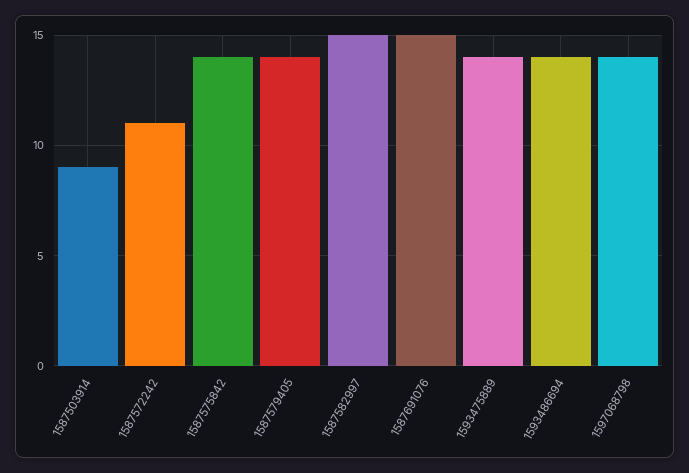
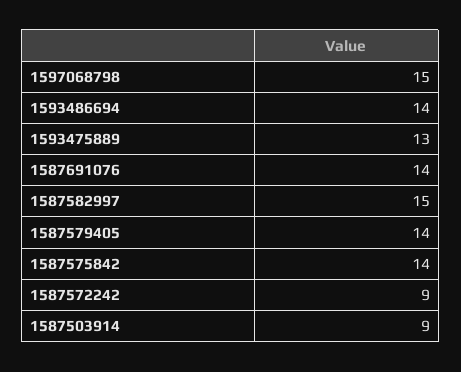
  {
    "1587503914": 9,
-   "1587572242": 11,
+   "1587572242": 9,
    "1587575842": 14,
    "1587579405": 14,
    "1587582997": 15,
-   "1587691076": 15,
+   "1587691076": 14,
-   "1593475889": 14,
+   "1593475889": 13,
    "1593486694": 14,
-   "1597068798": 14
+   "1597068798": 15
  }

